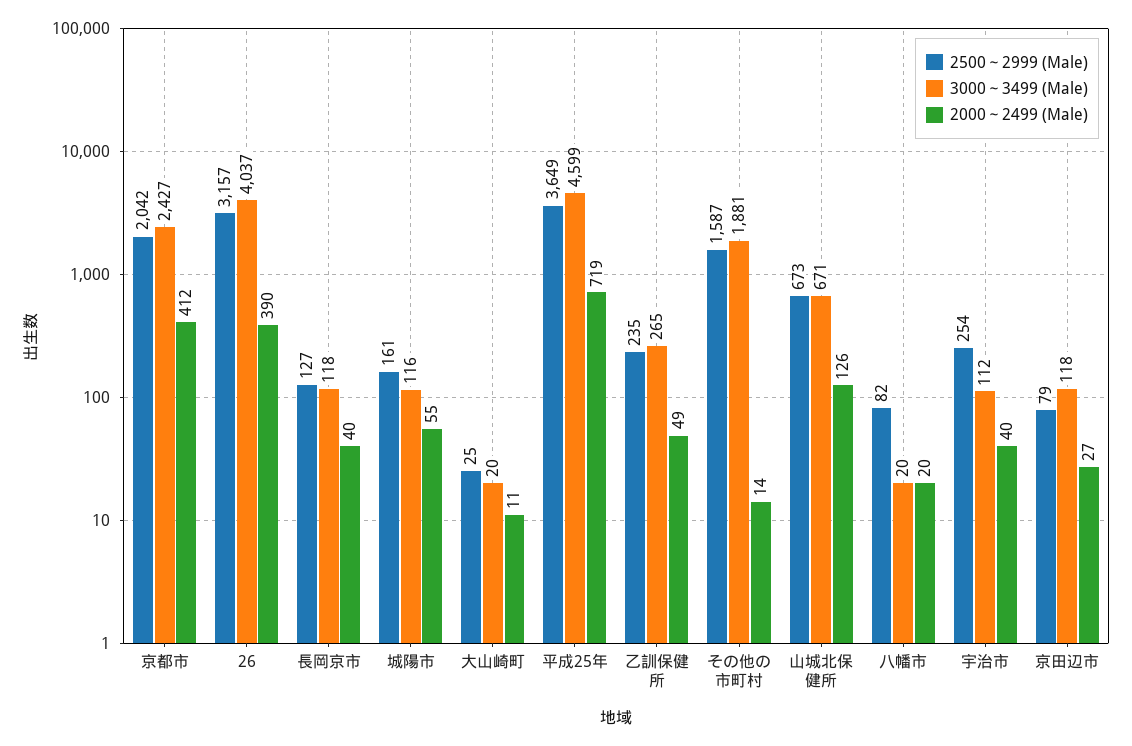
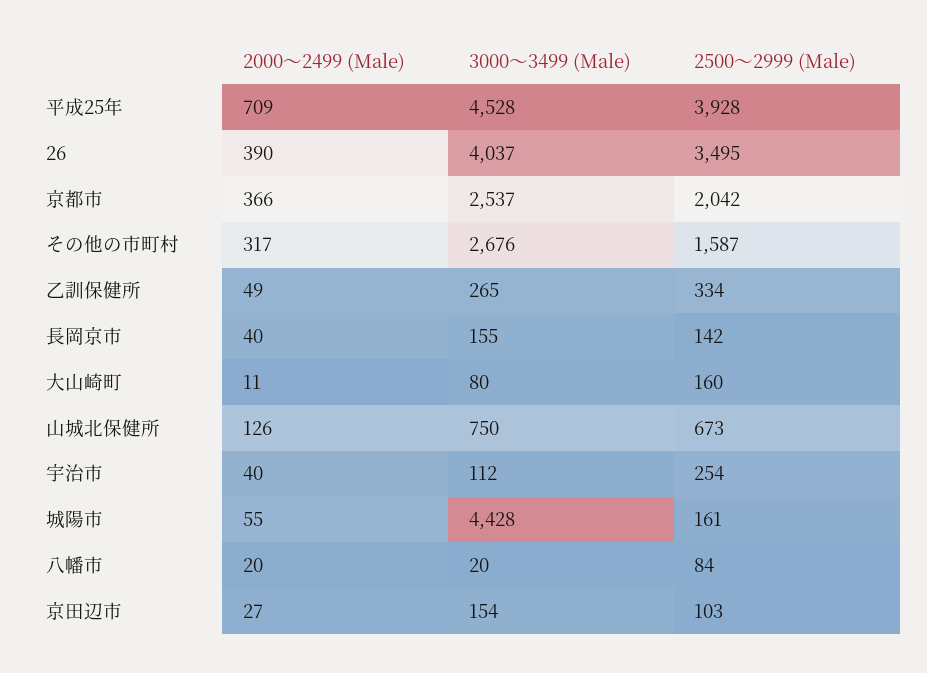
  {
    "2500～2999 (Male)": {
      "京都市": 2042,
-     "26": 3157,
+     "26": 3495,
-     "長岡京市": 127,
+     "長岡京市": 142,
      "城陽市": 161,
-     "大山崎町": 25,
+     "大山崎町": 160,
-     "平成25年": 3649,
+     "平成25年": 3928,
-     "乙訓保健所": 235,
+     "乙訓保健所": 334,
      "その他の市町村": 1587,
      "山城北保健所": 673,
-     "八幡市": 82,
+     "八幡市": 84,
      "宇治市": 254,
-     "京田辺市": 79
+     "京田辺市": 103
    },
    "3000～3499 (Male)": {
-     "京都市": 2427,
+     "京都市": 2537,
      "26": 4037,
-     "長岡京市": 118,
+     "長岡京市": 155,
-     "城陽市": 116,
+     "城陽市": 4428,
-     "大山崎町": 20,
+     "大山崎町": 80,
-     "平成25年": 4599,
+     "平成25年": 4528,
      "乙訓保健所": 265,
-     "その他の市町村": 1881,
+     "その他の市町村": 2676,
-     "山城北保健所": 671,
+     "山城北保健所": 750,
      "八幡市": 20,
      "宇治市": 112,
-     "京田辺市": 118
+     "京田辺市": 154
    },
    "2000～2499 (Male)": {
-     "京都市": 412,
+     "京都市": 366,
      "26": 390,
      "長岡京市": 40,
      "城陽市": 55,
      "大山崎町": 11,
-     "平成25年": 719,
+     "平成25年": 709,
      "乙訓保健所": 49,
-     "その他の市町村": 14,
+     "その他の市町村": 317,
      "山城北保健所": 126,
      "八幡市": 20,
      "宇治市": 40,
      "京田辺市": 27
    }
  }

